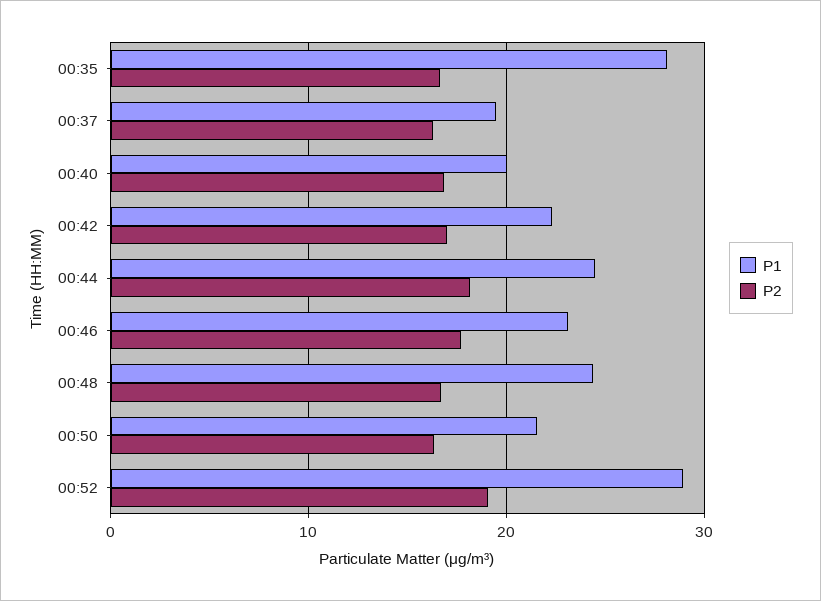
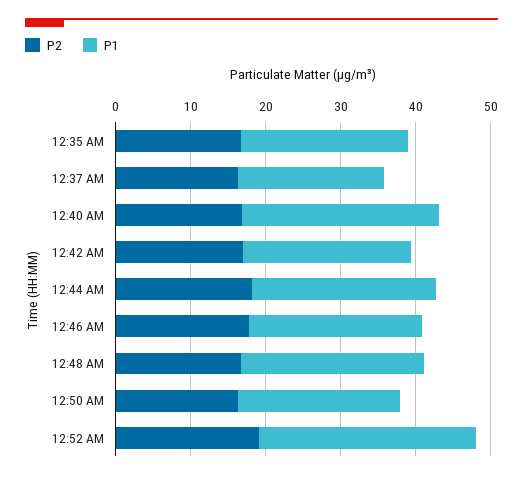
  {
    "P1": {
-     "00:35": 28,
+     "00:35": 22,
      "00:37": 20,
-     "00:40": 20,
+     "00:40": 26,
      "00:42": 22,
      "00:44": 25,
      "00:46": 23,
      "00:48": 24,
      "00:50": 22,
      "00:52": 29
    },
    "P2": {
      "00:35": 17,
      "00:37": 16,
      "00:40": 17,
      "00:42": 17,
      "00:44": 18,
      "00:46": 18,
      "00:48": 17,
      "00:50": 16,
      "00:52": 19
    }
  }

